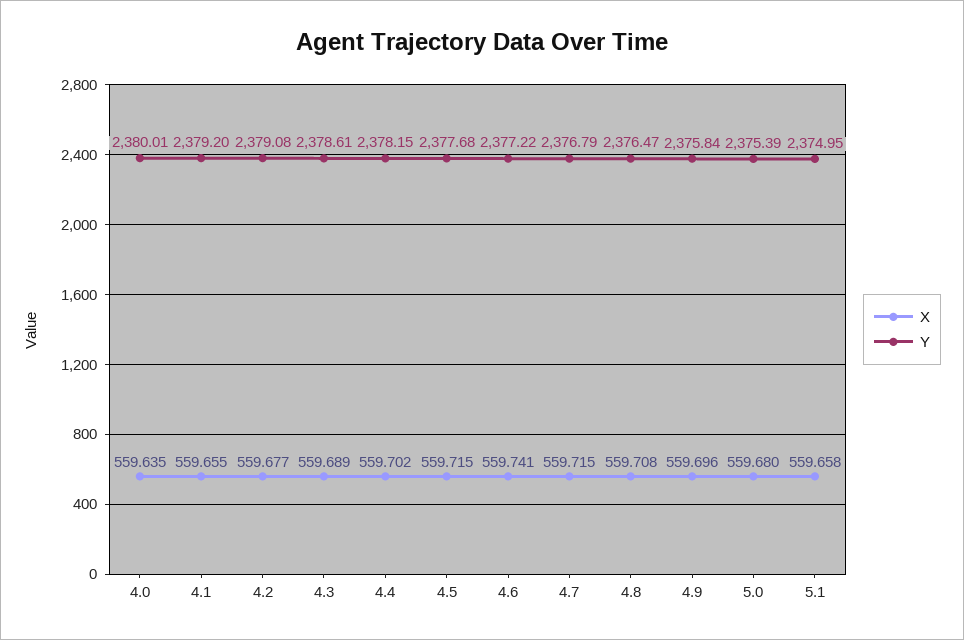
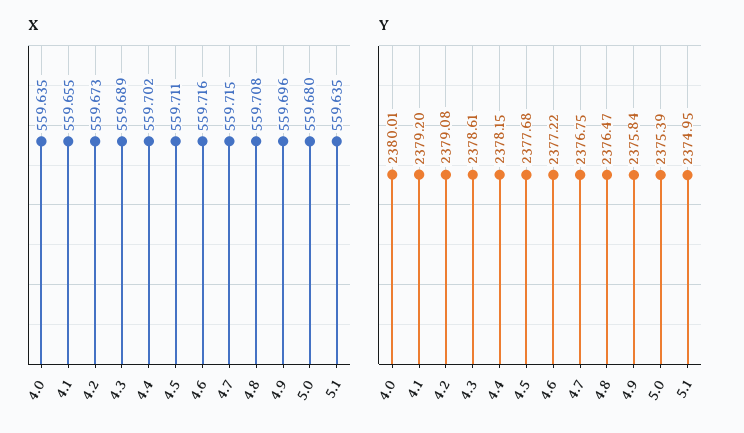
  {
    "X": {
      "4.0": 559.635,
      "4.1": 559.655,
-     "4.2": 559.677,
+     "4.2": 559.673,
      "4.3": 559.689,
      "4.4": 559.702,
-     "4.5": 559.715,
+     "4.5": 559.711,
-     "4.6": 559.741,
+     "4.6": 559.716,
      "4.7": 559.715,
      "4.8": 559.708,
      "4.9": 559.696,
      "5.0": 559.68,
-     "5.1": 559.658
+     "5.1": 559.635
    },
    "Y": {
      "4.0": 2380.01,
      "4.1": 2379.2,
      "4.2": 2379.08,
      "4.3": 2378.61,
      "4.4": 2378.15,
      "4.5": 2377.68,
      "4.6": 2377.22,
-     "4.7": 2376.79,
+     "4.7": 2376.75,
      "4.8": 2376.47,
      "4.9": 2375.84,
      "5.0": 2375.39,
      "5.1": 2374.95
    }
  }

